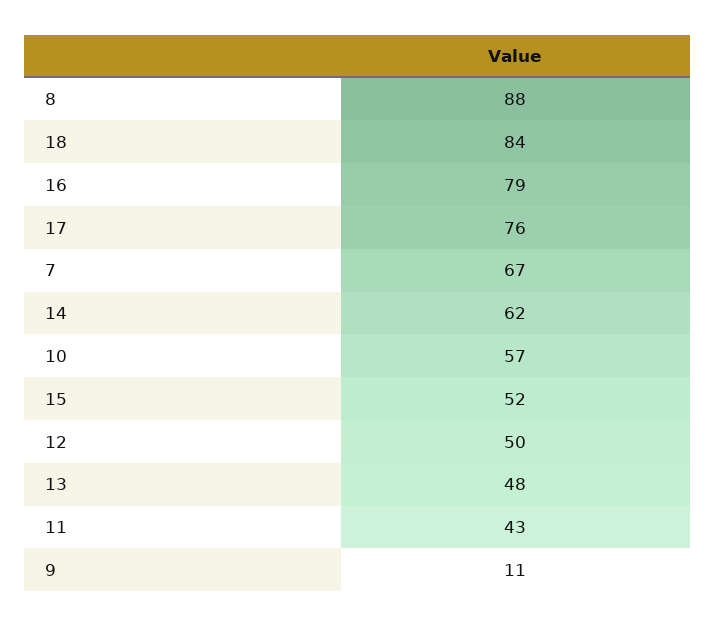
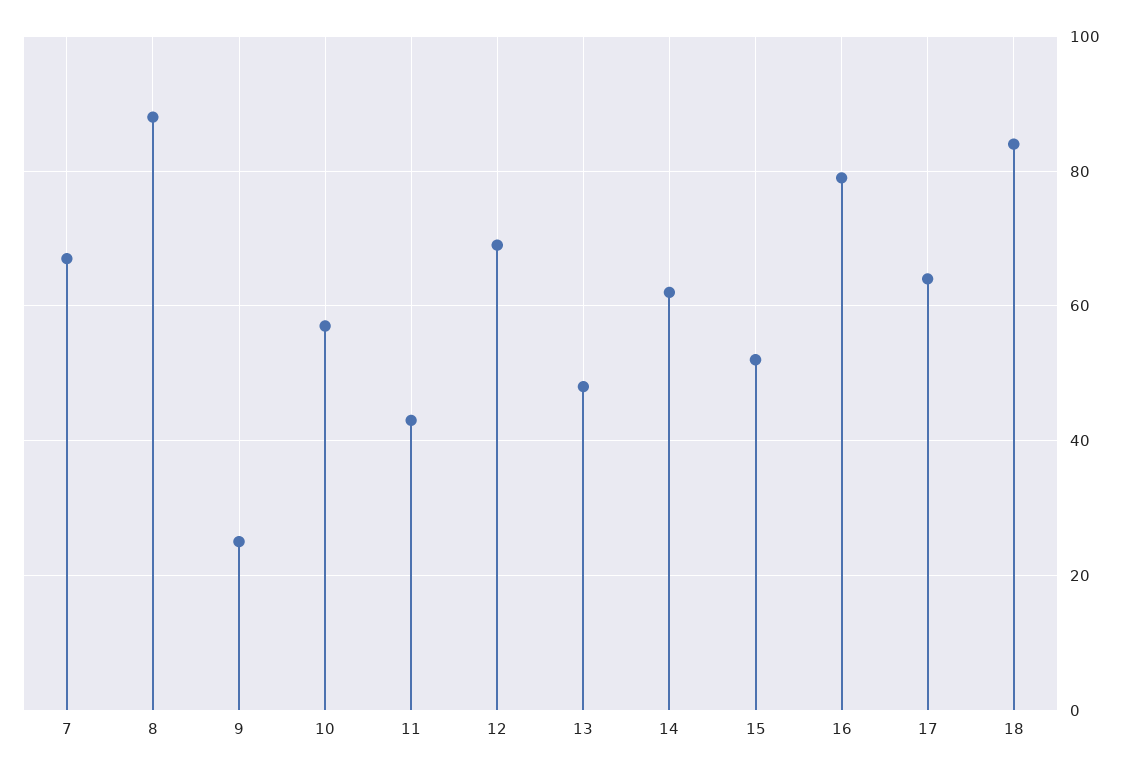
  {
    "8": 88,
    "18": 84,
    "16": 79,
-   "17": 76,
+   "17": 65,
    "7": 67,
    "14": 62,
    "10": 57,
    "15": 52,
-   "12": 50,
+   "12": 70,
    "13": 48,
    "11": 43,
-   "9": 11
+   "9": 25
  }

